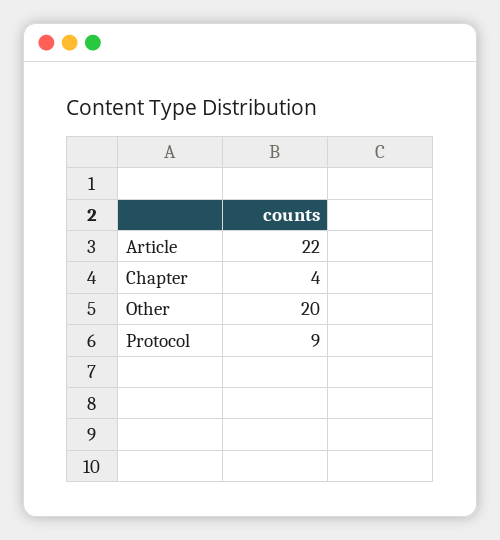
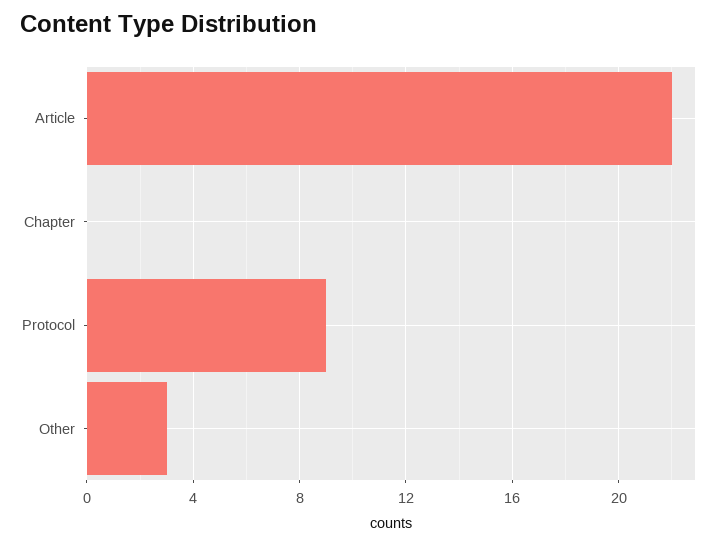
  {
    "Article": 22,
-   "Chapter": 4,
+   "Chapter": 0,
-   "Other": 20,
+   "Other": 3,
    "Protocol": 9
  }

